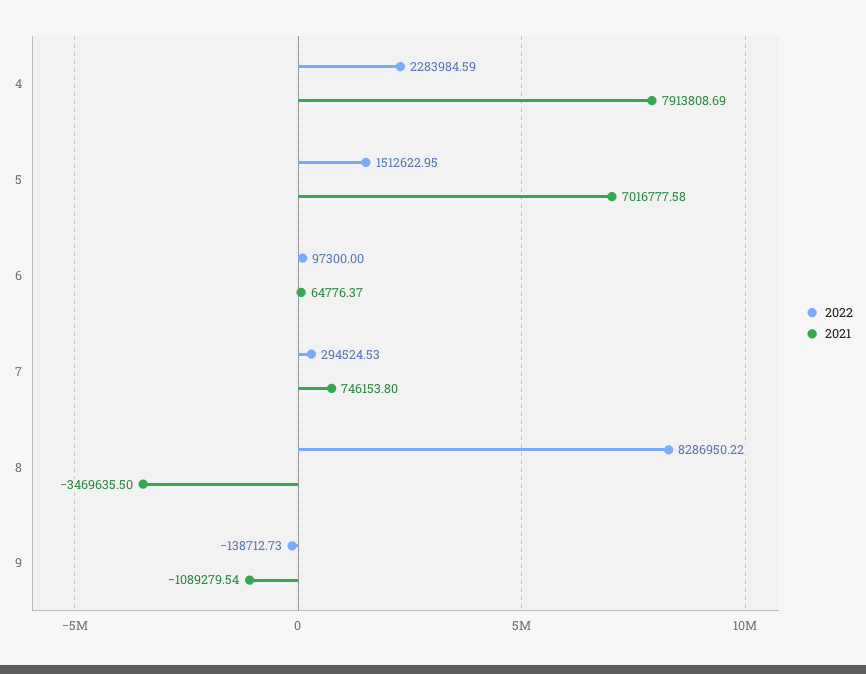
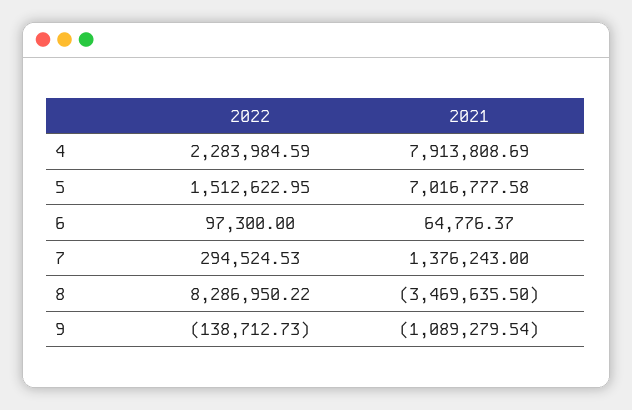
  {
    "2022": {
      "4": 2283984.59,
      "5": 1512622.95,
      "6": 97300,
      "7": 294524.53,
      "8": 8286950.22,
      "9": -138712.73
    },
    "2021": {
      "4": 7913808.69,
      "5": 7016777.58,
      "6": 64776.37,
-     "7": 746153.8,
+     "7": 1376243,
      "8": -3469635.5,
      "9": -1089279.54
    }
  }

